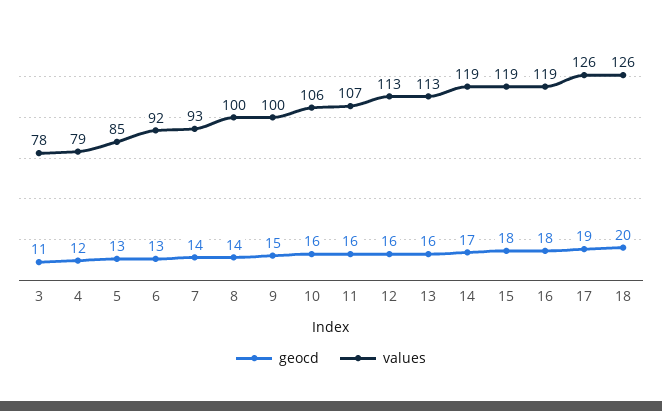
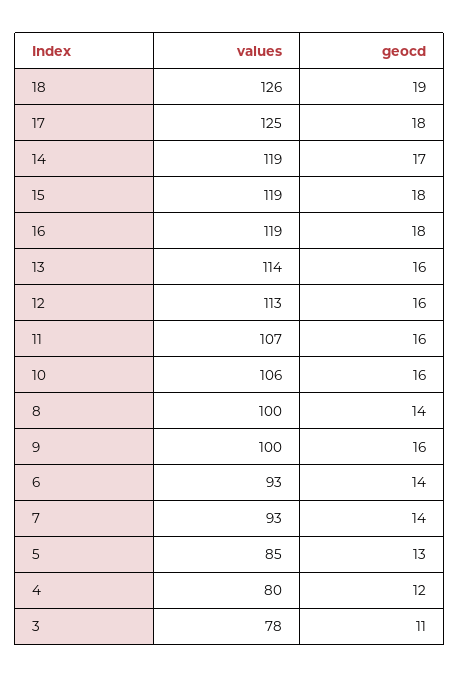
  {
    "geocd": {
      "3": 11,
      "4": 12,
      "5": 13,
-     "6": 13,
+     "6": 14,
      "7": 14,
      "8": 14,
-     "9": 15,
+     "9": 16,
      "10": 16,
      "11": 16,
      "12": 16,
      "13": 16,
      "14": 17,
      "15": 18,
      "16": 18,
-     "17": 19,
+     "17": 18,
-     "18": 20
+     "18": 19
    },
    "values": {
      "3": 78,
-     "4": 79,
+     "4": 80,
      "5": 85,
-     "6": 92,
+     "6": 93,
      "7": 93,
      "8": 100,
      "9": 100,
      "10": 106,
      "11": 107,
      "12": 113,
-     "13": 113,
+     "13": 114,
      "14": 119,
      "15": 119,
      "16": 119,
-     "17": 126,
+     "17": 125,
      "18": 126
    }
  }

